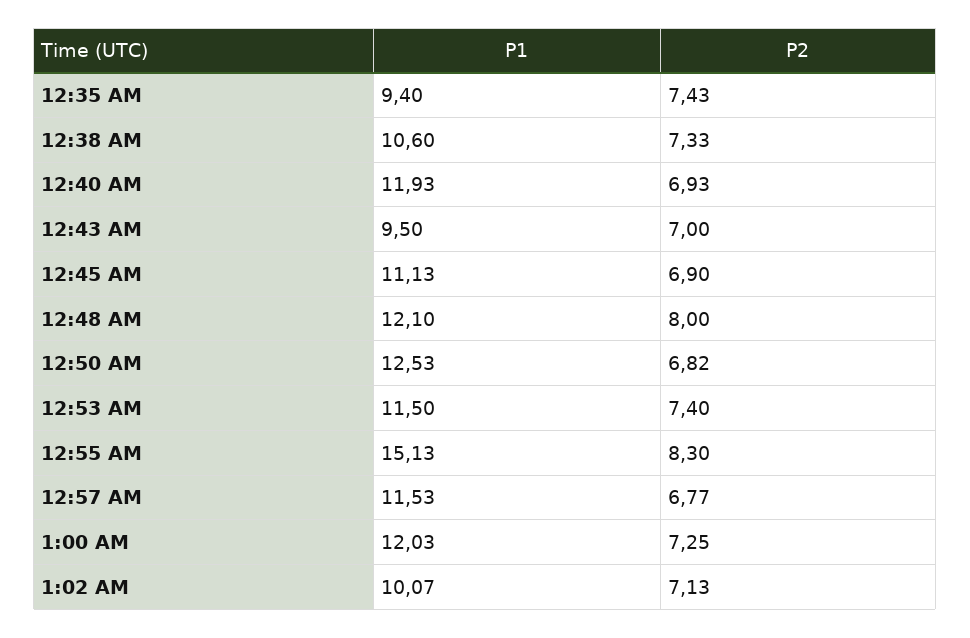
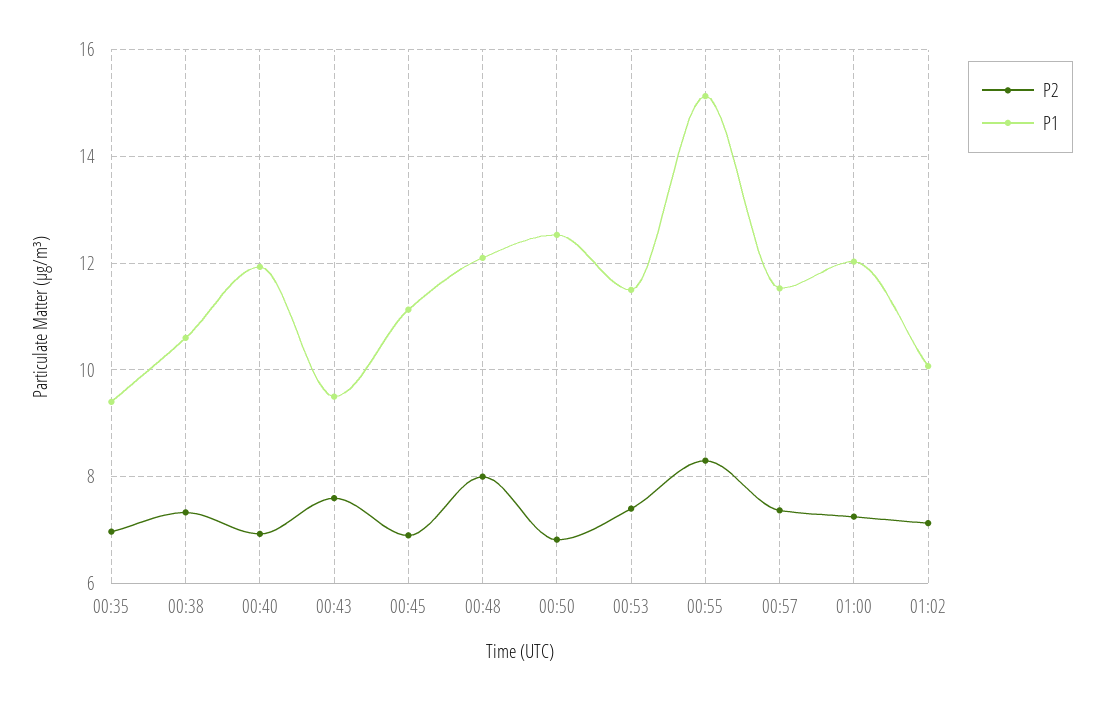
  {
    "P1": {
      "12:35 AM": 9.4,
      "12:38 AM": 10.6,
      "12:40 AM": 11.93,
      "12:43 AM": 9.5,
      "12:45 AM": 11.13,
      "12:48 AM": 12.1,
      "12:50 AM": 12.53,
      "12:53 AM": 11.5,
      "12:55 AM": 15.13,
      "12:57 AM": 11.53,
      "1:00 AM": 12.03,
      "1:02 AM": 10.07
    },
    "P2": {
-     "12:35 AM": 7.43,
+     "12:35 AM": 7,
      "12:38 AM": 7.33,
      "12:40 AM": 6.93,
-     "12:43 AM": 7,
+     "12:43 AM": 7.6,
      "12:45 AM": 6.9,
      "12:48 AM": 8,
      "12:50 AM": 6.82,
      "12:53 AM": 7.4,
      "12:55 AM": 8.3,
-     "12:57 AM": 6.77,
+     "12:57 AM": 7.4,
      "1:00 AM": 7.25,
      "1:02 AM": 7.13
    }
  }

